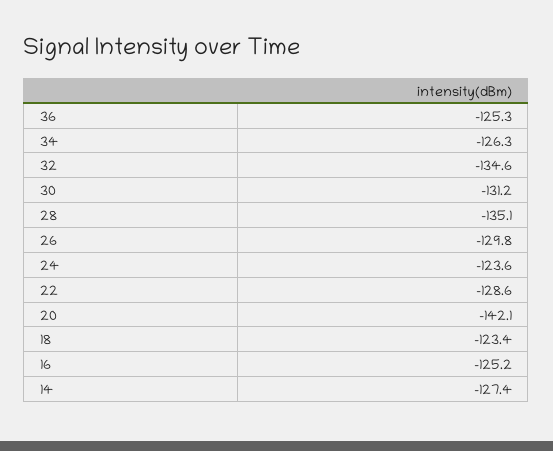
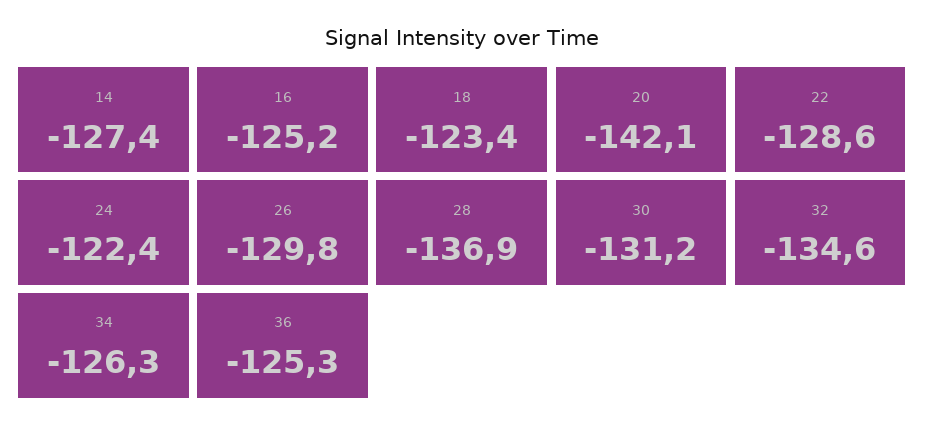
  {
    "36": -125.3,
    "34": -126.3,
    "32": -134.6,
    "30": -131.2,
-   "28": -135.1,
+   "28": -136.9,
    "26": -129.8,
-   "24": -123.6,
+   "24": -122.4,
    "22": -128.6,
    "20": -142.1,
    "18": -123.4,
    "16": -125.2,
    "14": -127.4
  }

